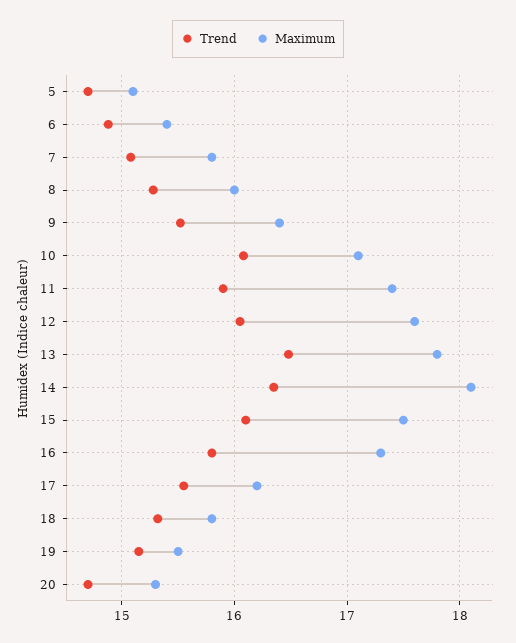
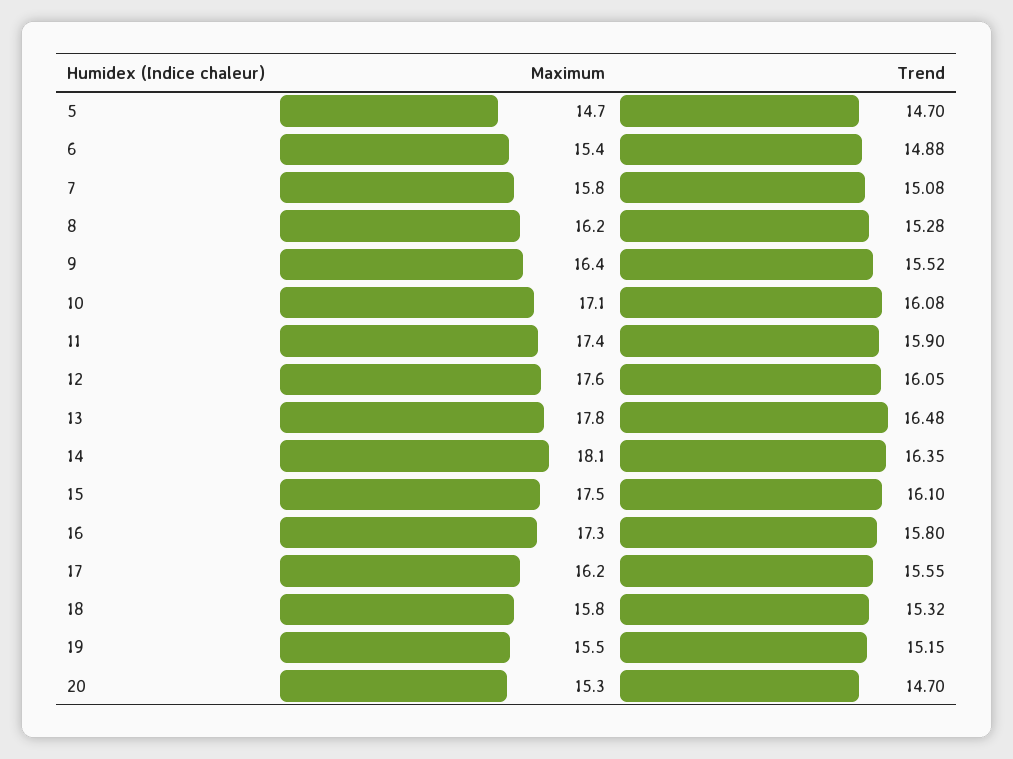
  {
    "Trend": {
      "5": 14.7,
      "6": 14.88,
      "7": 15.08,
      "8": 15.28,
      "9": 15.52,
      "10": 16.08,
      "11": 15.9,
      "12": 16.05,
      "13": 16.48,
      "14": 16.35,
      "15": 16.1,
      "16": 15.8,
      "17": 15.55,
      "18": 15.32,
      "19": 15.15,
      "20": 14.7
    },
    "Maximum": {
-     "5": 15.1,
+     "5": 14.7,
      "6": 15.4,
      "7": 15.8,
-     "8": 16,
+     "8": 16.2,
      "9": 16.4,
      "10": 17.1,
      "11": 17.4,
      "12": 17.6,
      "13": 17.8,
      "14": 18.1,
      "15": 17.5,
      "16": 17.3,
      "17": 16.2,
      "18": 15.8,
      "19": 15.5,
      "20": 15.3
    }
  }

